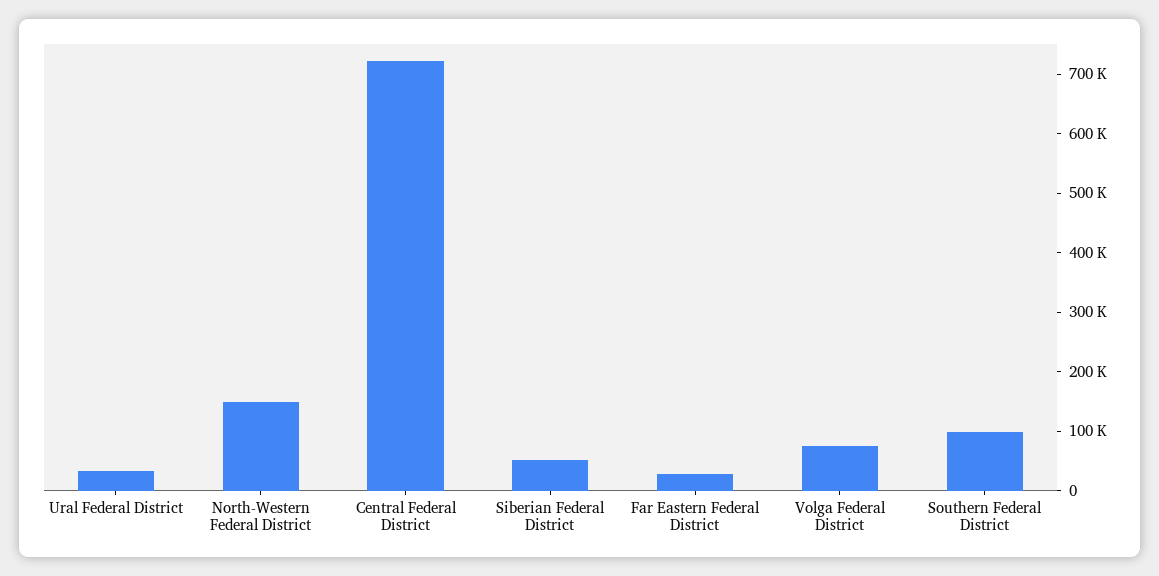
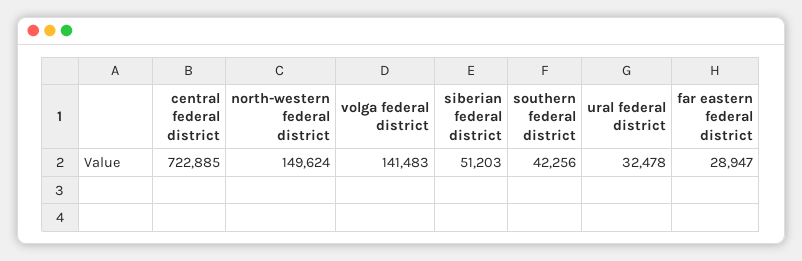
  {
    "Ural Federal District": 32478,
    "North-Western Federal District": 149624,
    "Central Federal District": 722885,
    "Siberian Federal District": 51203,
    "Far Eastern Federal District": 28947,
-   "Volga Federal District": 80000,
+   "Volga Federal District": 141483,
-   "Southern Federal District": 100000
+   "Southern Federal District": 42256
  }

